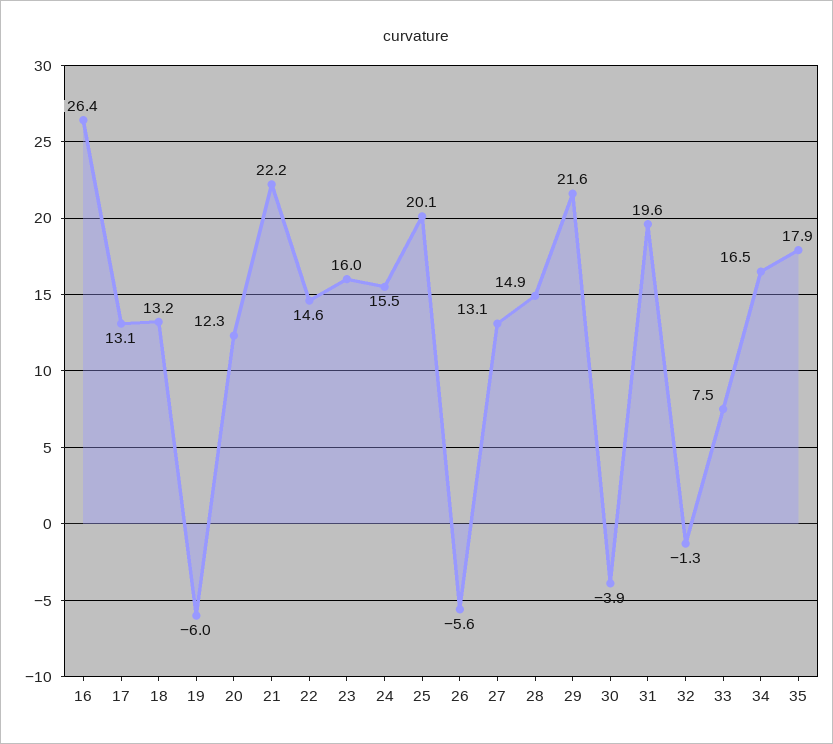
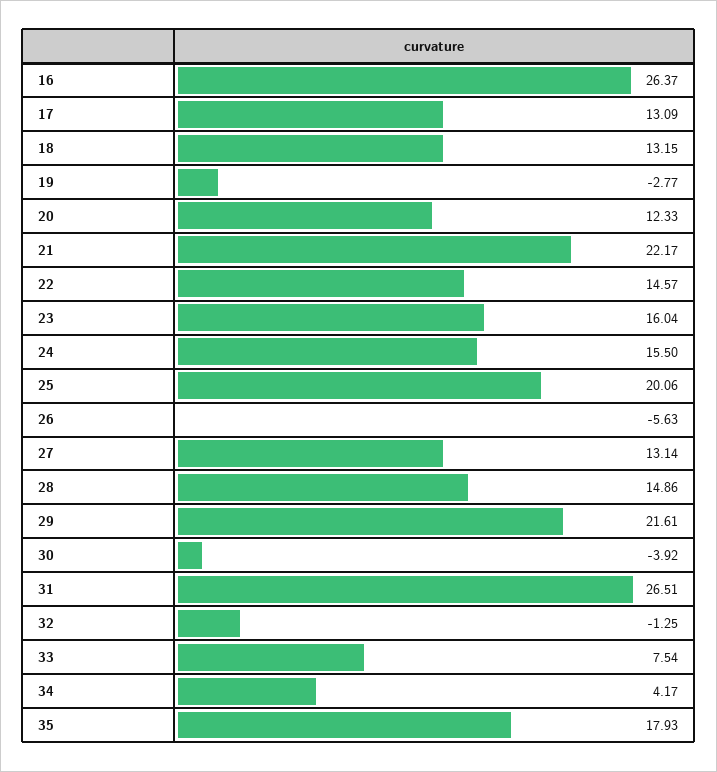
  {
    "16": 26.37,
    "17": 13.09,
    "18": 13.15,
-   "19": -6,
+   "19": -2.77,
    "20": 12.33,
    "21": 22.17,
    "22": 14.57,
    "23": 16.04,
    "24": 15.5,
    "25": 20.06,
    "26": -5.63,
    "27": 13.14,
    "28": 14.86,
    "29": 21.61,
    "30": -3.92,
-   "31": 19.6,
+   "31": 26.51,
    "32": -1.25,
    "33": 7.54,
-   "34": 16.5,
+   "34": 4.17,
    "35": 17.93
  }

